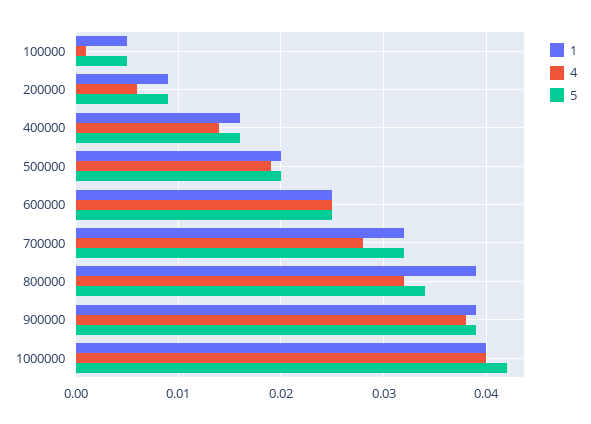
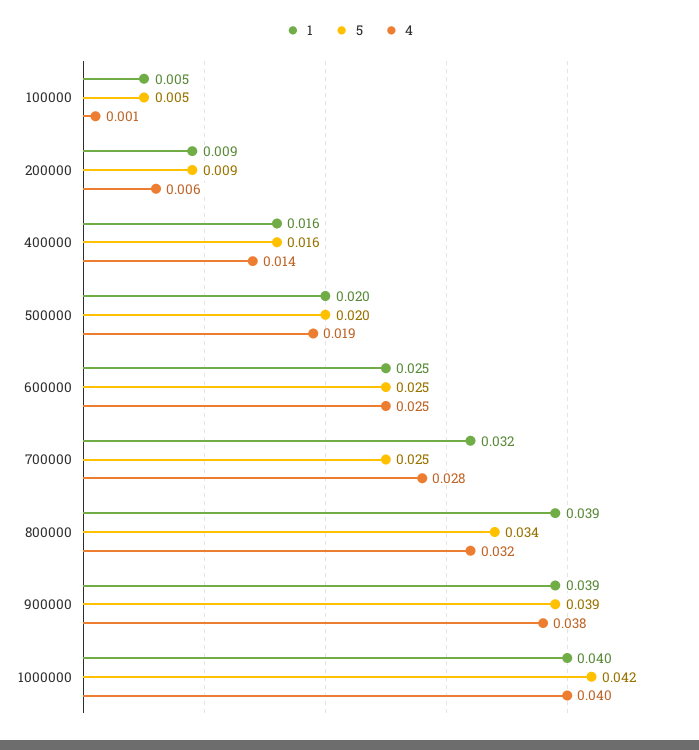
  {
    "1": {
      "100000": 0.005,
      "200000": 0.009,
      "400000": 0.016,
      "500000": 0.02,
      "600000": 0.025,
      "700000": 0.032,
      "800000": 0.039,
      "900000": 0.039,
      "1000000": 0.04
    },
    "4": {
      "100000": 0.001,
      "200000": 0.006,
      "400000": 0.014,
      "500000": 0.019,
      "600000": 0.025,
      "700000": 0.028,
      "800000": 0.032,
      "900000": 0.038,
      "1000000": 0.04
    },
    "5": {
      "100000": 0.005,
      "200000": 0.009,
      "400000": 0.016,
      "500000": 0.02,
      "600000": 0.025,
-     "700000": 0.032,
+     "700000": 0.025,
      "800000": 0.034,
      "900000": 0.039,
      "1000000": 0.042
    }
  }

